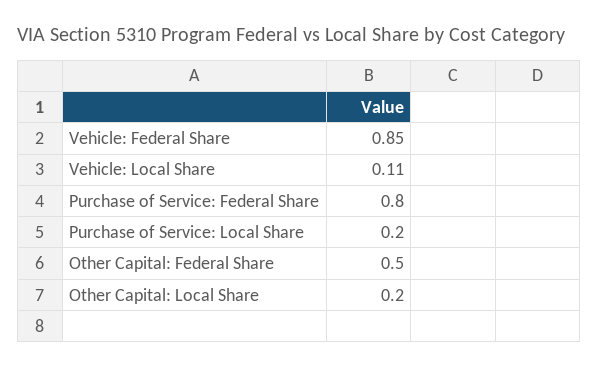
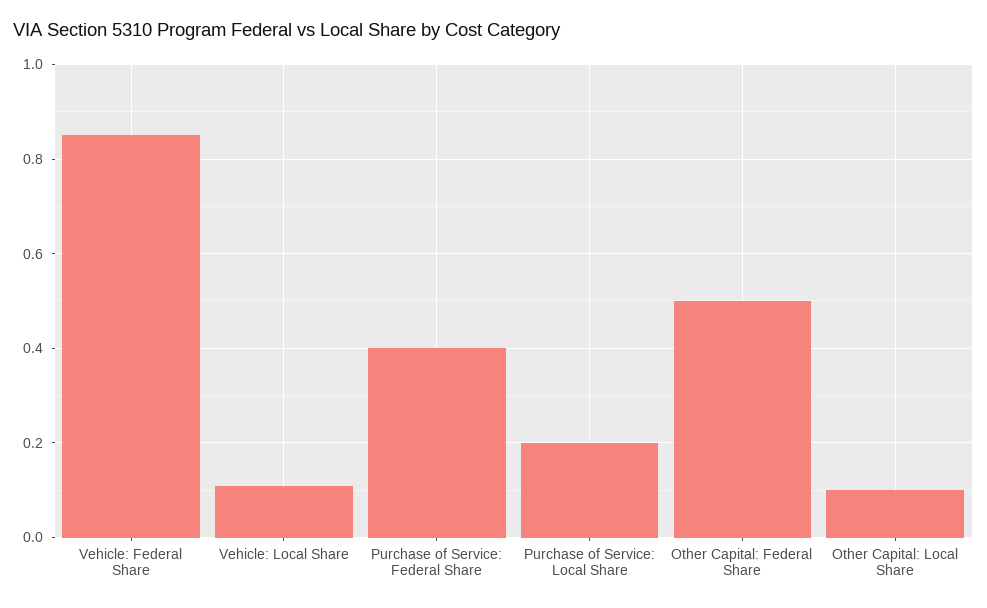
  {
    "Vehicle: Federal Share": 0.85,
    "Vehicle: Local Share": 0.11,
-   "Purchase of Service: Federal Share": 0.8,
+   "Purchase of Service: Federal Share": 0.4,
    "Purchase of Service: Local Share": 0.2,
    "Other Capital: Federal Share": 0.5,
-   "Other Capital: Local Share": 0.2
+   "Other Capital: Local Share": 0.1
  }

